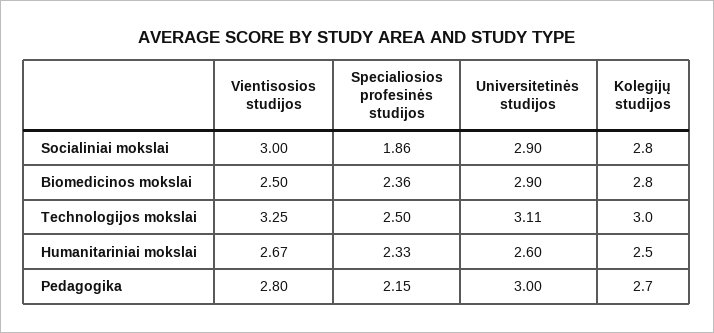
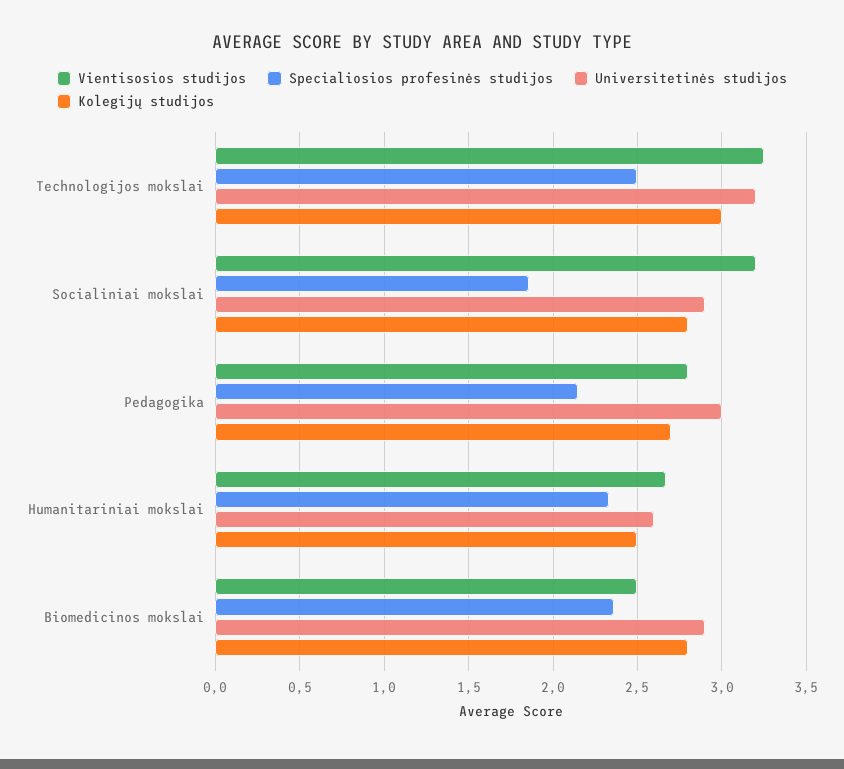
  {
    "Vientisosios studijos": {
-     "Socialiniai mokslai": 3,
+     "Socialiniai mokslai": 3.2,
      "Biomedicinos mokslai": 2.5,
      "Technologijos mokslai": 3.25,
      "Humanitariniai mokslai": 2.67,
      "Pedagogika": 2.8
    },
    "Specialiosios profesinės studijos": {
      "Socialiniai mokslai": 1.86,
      "Biomedicinos mokslai": 2.36,
      "Technologijos mokslai": 2.5,
      "Humanitariniai mokslai": 2.33,
      "Pedagogika": 2.15
    },
    "Universitetinės studijos": {
      "Socialiniai mokslai": 2.9,
      "Biomedicinos mokslai": 2.9,
-     "Technologijos mokslai": 3.11,
+     "Technologijos mokslai": 3.2,
      "Humanitariniai mokslai": 2.6,
      "Pedagogika": 3
    },
    "Kolegijų studijos": {
      "Socialiniai mokslai": 2.8,
      "Biomedicinos mokslai": 2.8,
      "Technologijos mokslai": 3,
      "Humanitariniai mokslai": 2.5,
      "Pedagogika": 2.7
    }
  }

